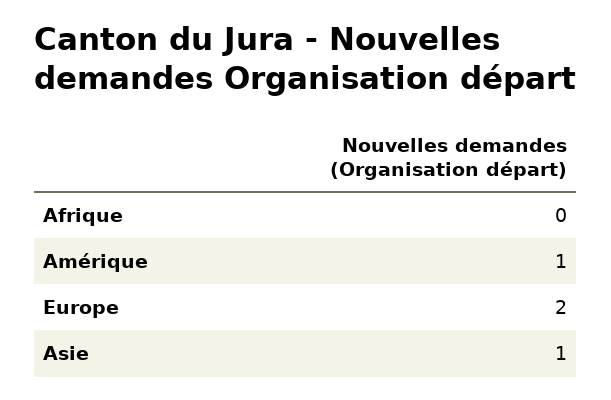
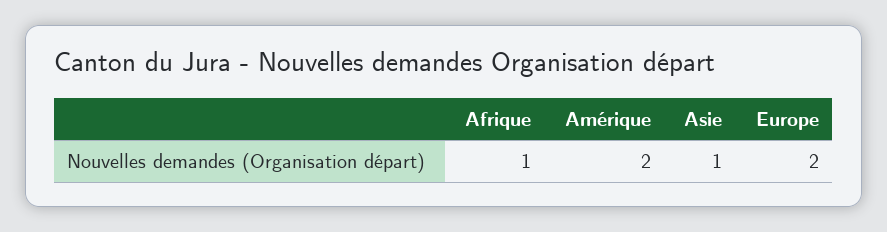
  {
-   "Afrique": 0,
+   "Afrique": 1,
-   "Amérique": 1,
+   "Amérique": 2,
    "Europe": 2,
    "Asie": 1
  }

